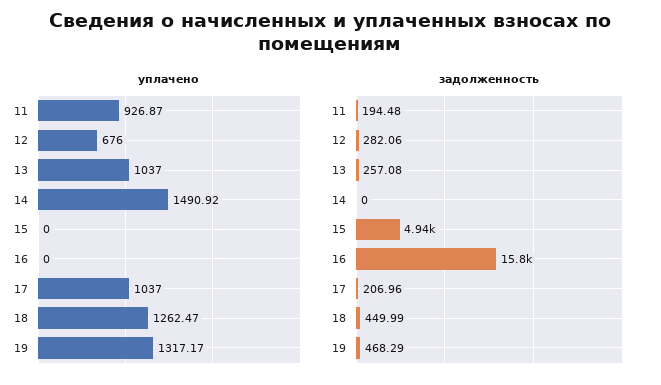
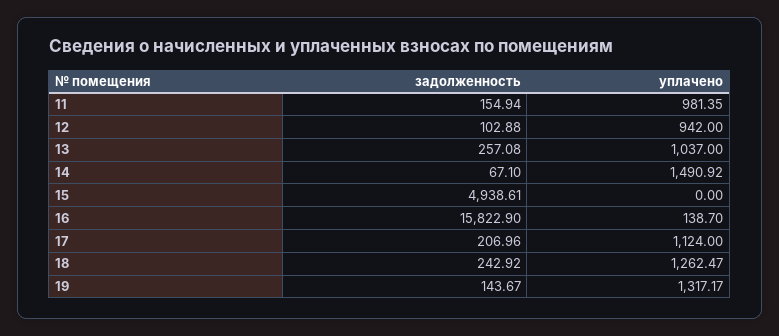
  {
    "уплачено": {
-     "11": 926.87,
+     "11": 981.35,
-     "12": 676,
+     "12": 942,
      "13": 1037,
      "14": 1490.92,
      "15": 0,
-     "16": 0,
+     "16": 138.7,
-     "17": 1037,
+     "17": 1124,
      "18": 1262.47,
      "19": 1317.17
    },
    "задолженность": {
-     "11": 194.48,
+     "11": 154.94,
-     "12": 282.06,
+     "12": 102.88,
      "13": 257.08,
-     "14": 0,
+     "14": 67.1,
      "15": 4938.61,
      "16": 15822.9,
      "17": 206.96,
-     "18": 449.99,
+     "18": 242.92,
-     "19": 468.29
+     "19": 143.67
    }
  }

